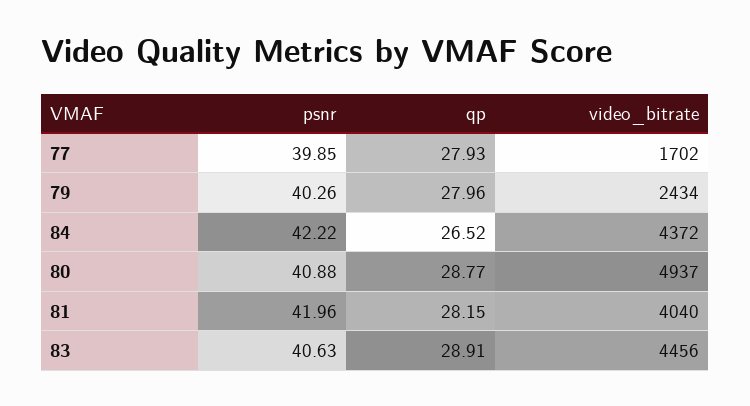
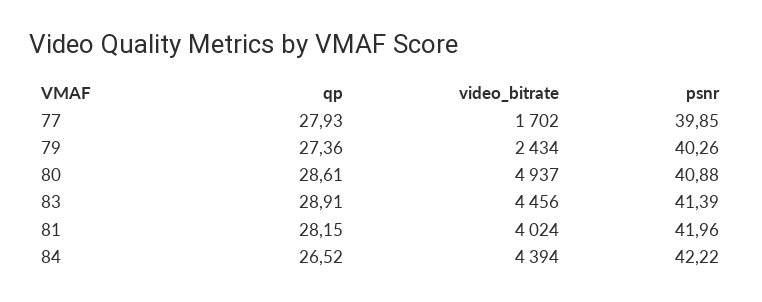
  {
    "psnr": {
      "77": 39.85,
      "79": 40.26,
      "84": 42.22,
      "80": 40.88,
      "81": 41.96,
-     "83": 40.63
+     "83": 41.39
    },
    "qp": {
      "77": 27.93,
-     "79": 27.96,
+     "79": 27.36,
      "84": 26.52,
-     "80": 28.77,
+     "80": 28.61,
      "81": 28.15,
      "83": 28.91
    },
    "video_bitrate": {
      "77": 1702,
      "79": 2434,
-     "84": 4372,
+     "84": 4394,
      "80": 4937,
-     "81": 4040,
+     "81": 4024,
      "83": 4456
    }
  }

